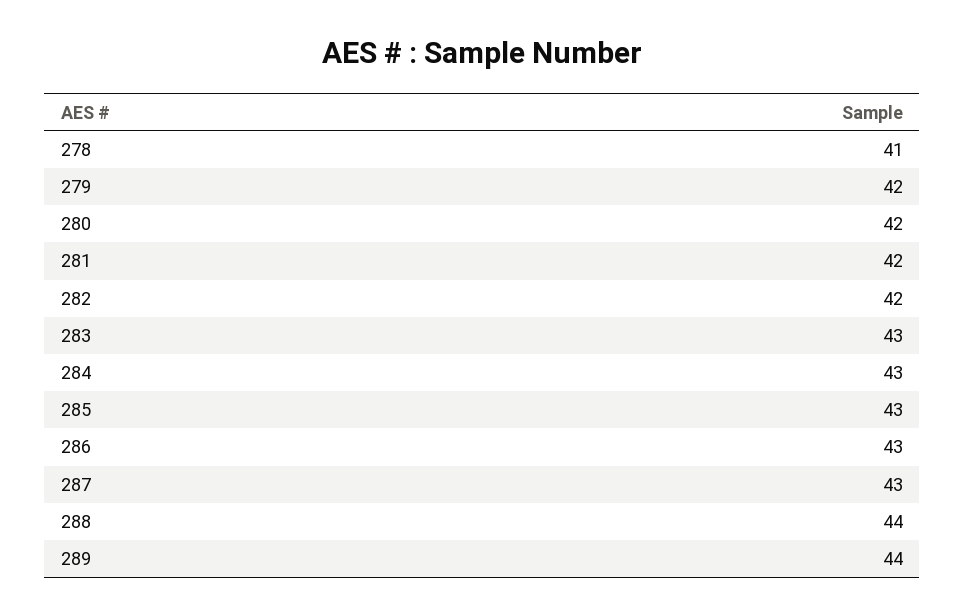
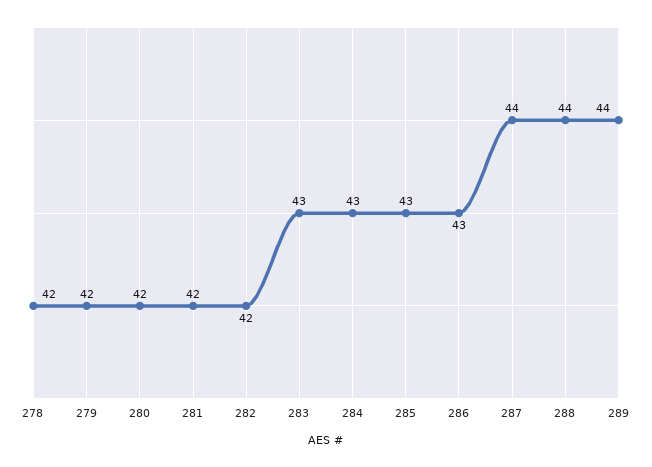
  {
-   "278": 41,
+   "278": 42,
    "279": 42,
    "280": 42,
    "281": 42,
    "282": 42,
    "283": 43,
    "284": 43,
    "285": 43,
    "286": 43,
-   "287": 43,
+   "287": 44,
    "288": 44,
    "289": 44
  }

